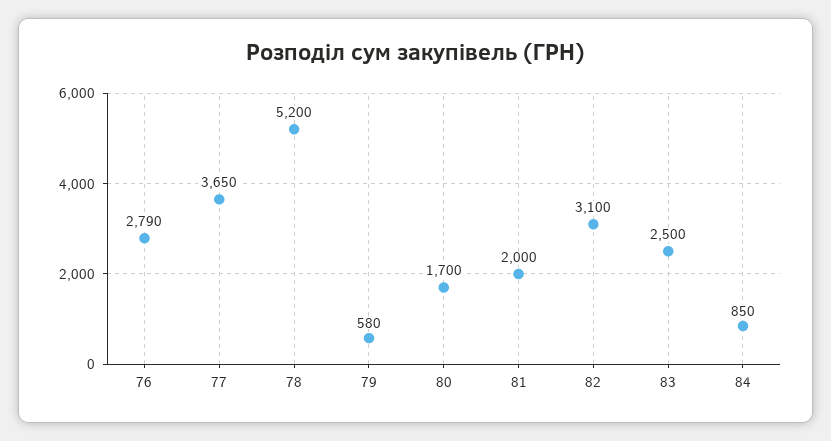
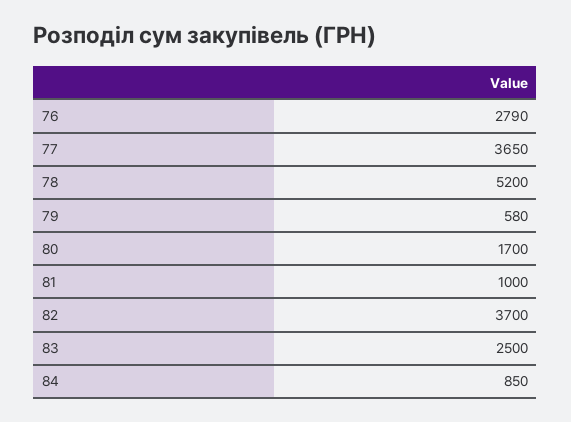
  {
    "76": 2790,
    "77": 3650,
    "78": 5200,
    "79": 580,
    "80": 1700,
-   "81": 2000,
+   "81": 1000,
-   "82": 3100,
+   "82": 3700,
    "83": 2500,
    "84": 850
  }

